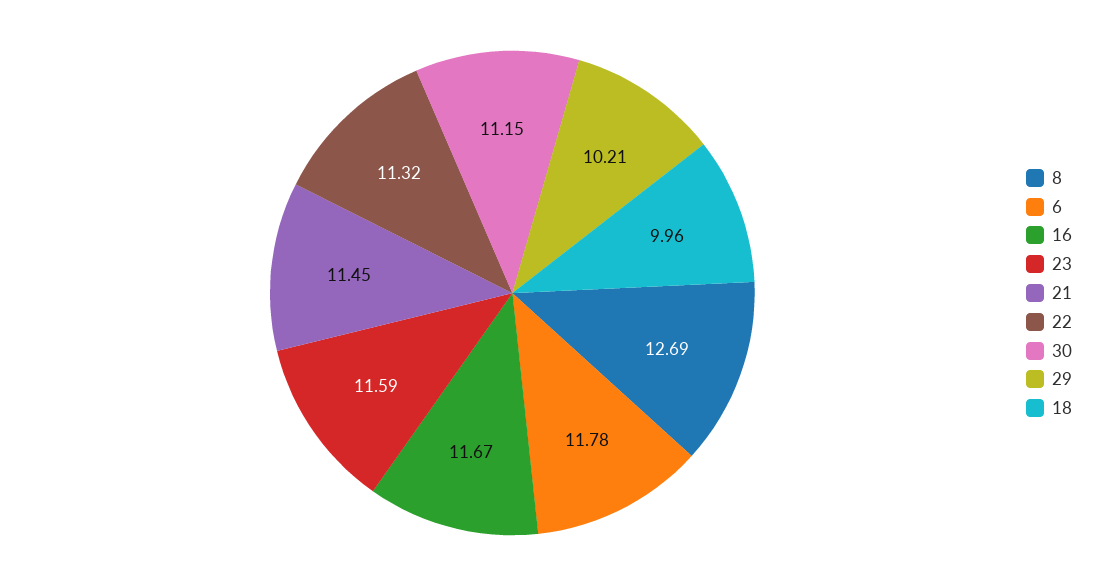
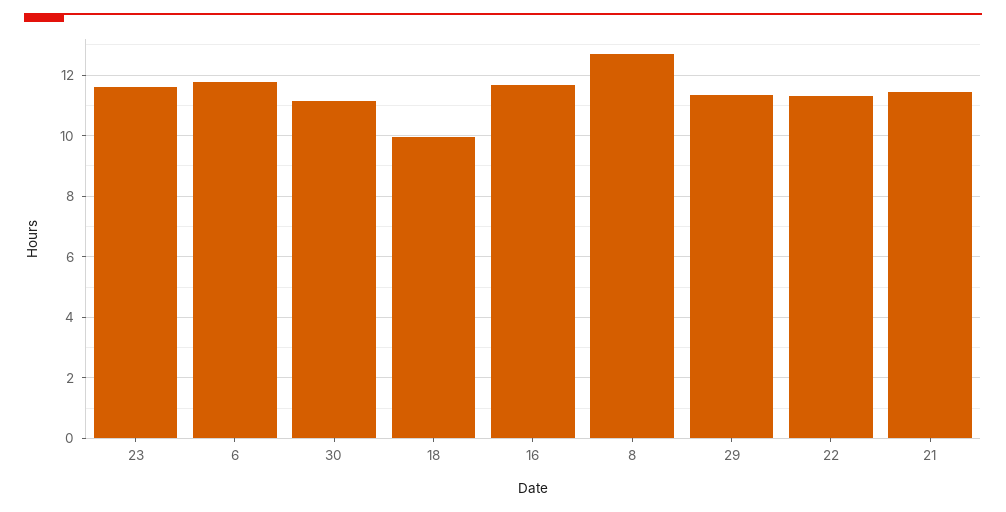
  {
    "8": 12.69,
    "6": 11.78,
    "16": 11.67,
    "23": 11.59,
    "21": 11.45,
    "22": 11.32,
    "30": 11.15,
-   "29": 10.21,
+   "29": 11.4,
    "18": 9.96
  }

